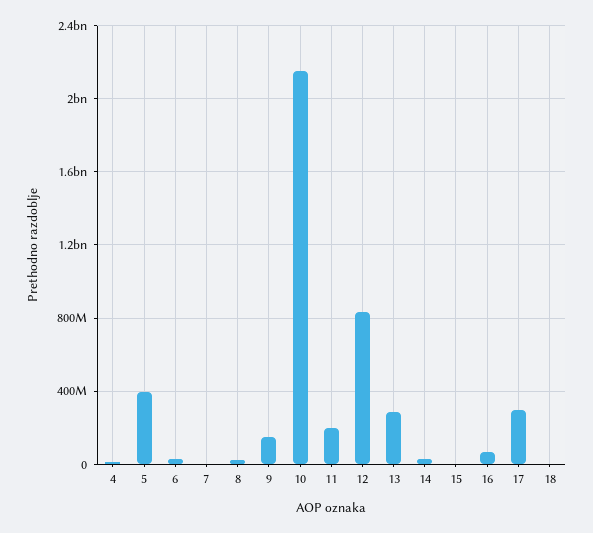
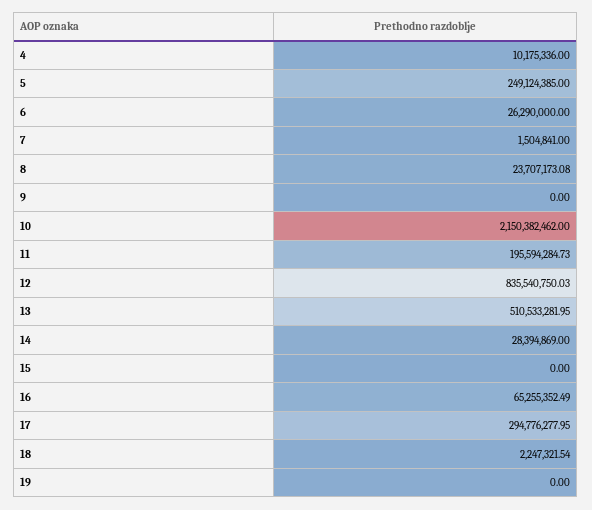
  {
    "4": 10175336,
-   "5": 400000000,
+   "5": 249124385,
    "6": 26290000,
    "7": 1504841,
    "8": 23707173.08,
-   "9": 150000000,
+   "9": 0,
    "10": 2150382462,
    "11": 195594284.73,
    "12": 835540750.03,
-   "13": 300000000,
+   "13": 510533281.95,
    "14": 28394869,
    "15": 0,
    "16": 65255352.49,
    "17": 294776277.95,
-   "18": 2247321.54
+   "18": 2247321.54,
+   "19": 0
  }

